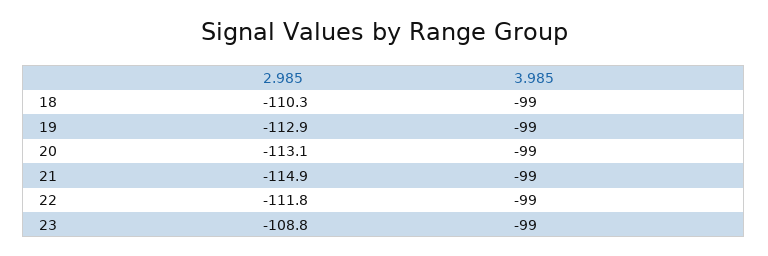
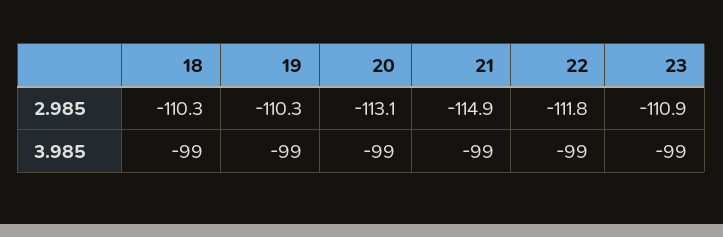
  {
    "2.985": {
      "18": -110.3,
-     "19": -112.9,
+     "19": -110.3,
      "20": -113.1,
      "21": -114.9,
      "22": -111.8,
-     "23": -108.8
+     "23": -110.9
    },
    "3.985": {
      "18": -99,
      "19": -99,
      "20": -99,
      "21": -99,
      "22": -99,
      "23": -99
    }
  }

